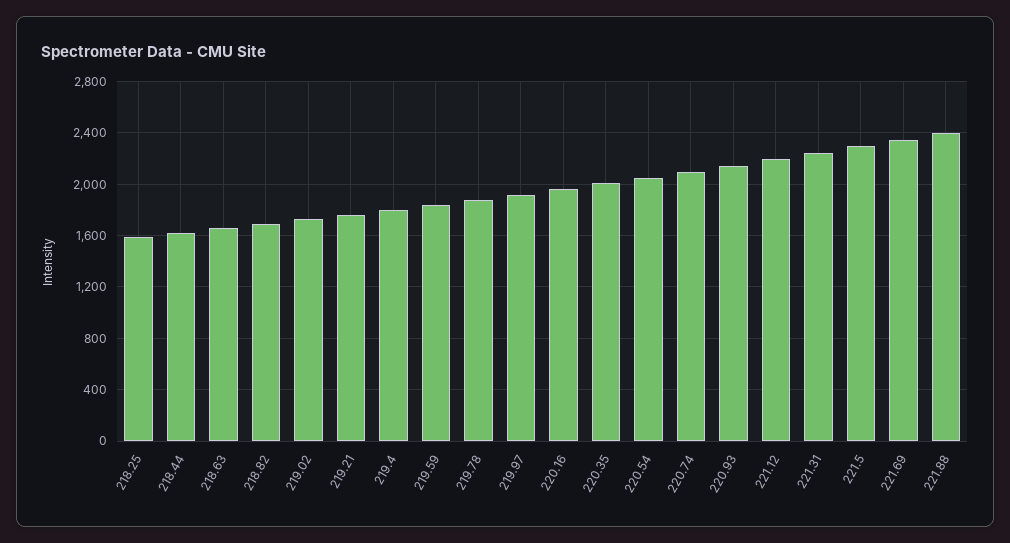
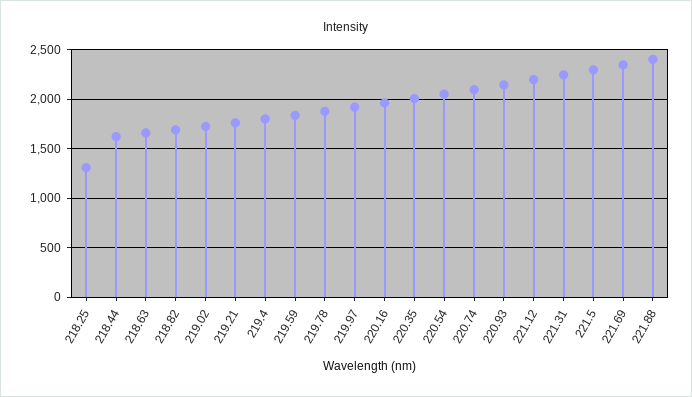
  {
-   "218.25": 1600,
+   "218.25": 1300,
    "218.44": 1600,
    "218.63": 1650,
    "218.82": 1700,
    "219.02": 1750,
    "219.21": 1750,
    "219.4": 1800,
    "219.59": 1850,
    "219.78": 1900,
    "219.97": 1900,
    "220.16": 1950,
    "220.35": 2000,
    "220.54": 2050,
    "220.74": 2100,
    "220.93": 2150,
    "221.12": 2200,
    "221.31": 2250,
    "221.5": 2300,
    "221.69": 2350,
    "221.88": 2400
  }

